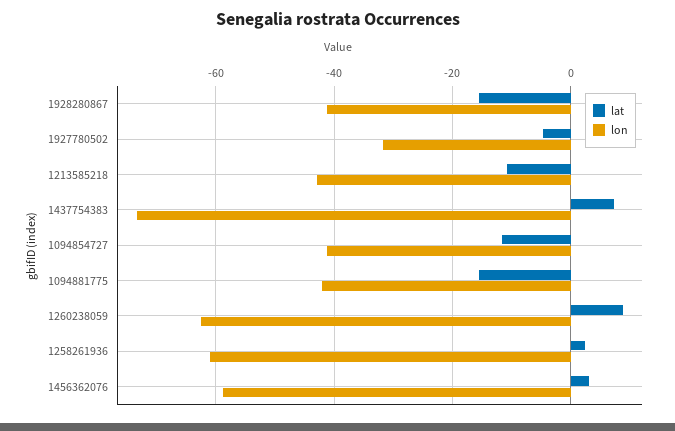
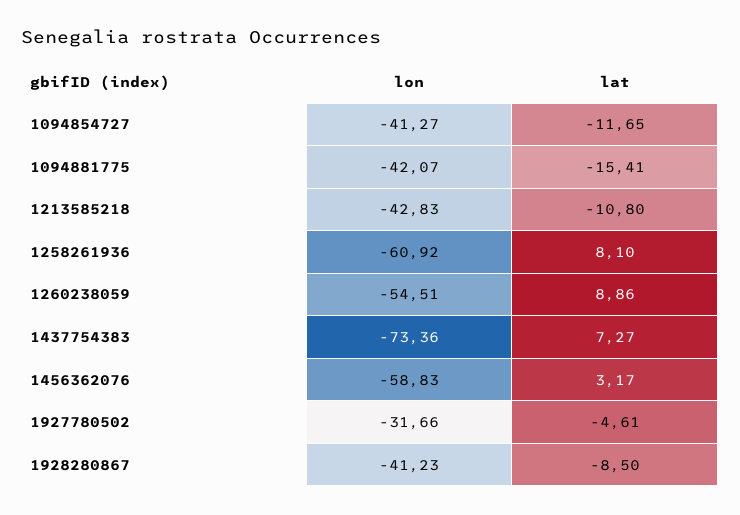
  {
    "lat": {
-     "1928280867": -16,
+     "1928280867": -8.5,
      "1927780502": -4.61,
      "1213585218": -10.8,
      "1437754383": 7.27,
      "1094854727": -11.65,
      "1094881775": -15.41,
      "1260238059": 8.86,
-     "1258261936": 2,
+     "1258261936": 8.1,
      "1456362076": 3.17
    },
    "lon": {
      "1928280867": -41.23,
      "1927780502": -31.66,
      "1213585218": -42.83,
      "1437754383": -73.36,
      "1094854727": -41.27,
      "1094881775": -42.07,
-     "1260238059": -62,
+     "1260238059": -54.51,
      "1258261936": -60.92,
      "1456362076": -58.83
    }
  }

